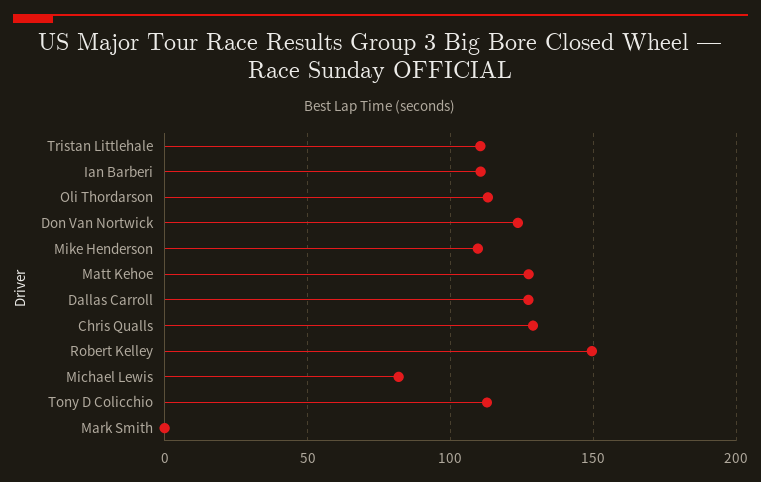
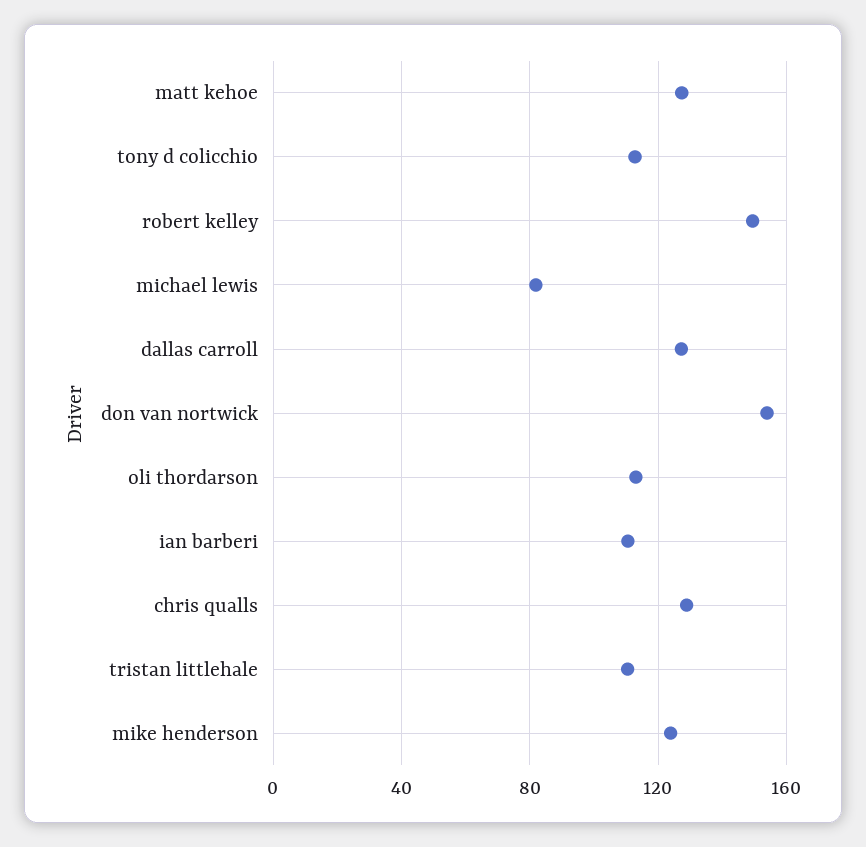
  {
    "Tristan Littlehale": 110,
    "Ian Barberi": 110,
    "Oli Thordarson": 115,
-   "Don Van Nortwick": 125,
+   "Don Van Nortwick": 155,
-   "Mike Henderson": 110,
+   "Mike Henderson": 125,
    "Matt Kehoe": 125,
    "Dallas Carroll": 125,
    "Chris Qualls": 130,
    "Robert Kelley": 150,
    "Michael Lewis": 80,
-   "Tony D Colicchio": 115,
+   "Tony D Colicchio": 115
-   "Mark Smith": 0
  }

